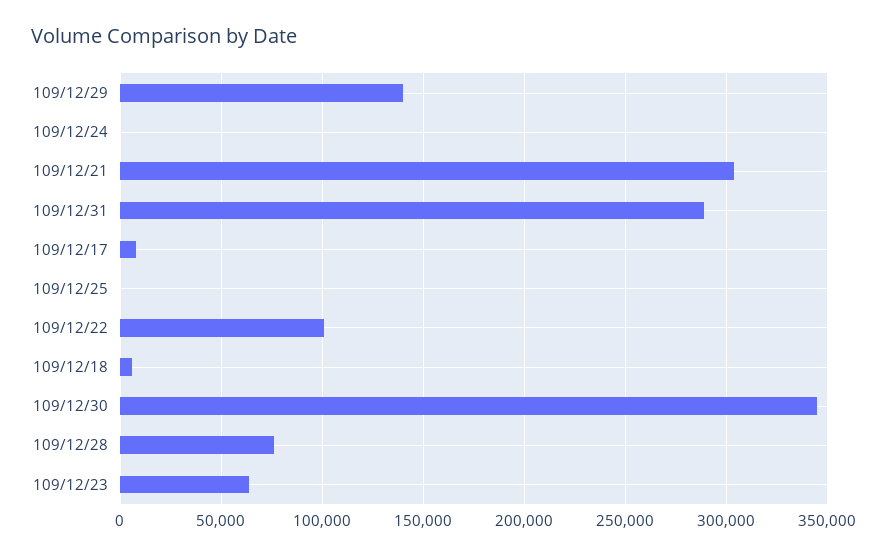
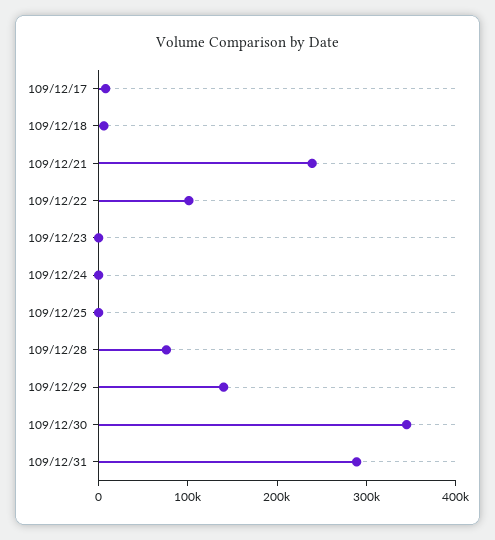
  {
    "109/12/29": 140000,
    "109/12/24": 0,
-   "109/12/21": 305000,
+   "109/12/21": 240000,
    "109/12/31": 290000,
    "109/12/17": 10000,
    "109/12/25": 0,
    "109/12/22": 100000,
    "109/12/18": 5000,
    "109/12/30": 345000,
    "109/12/28": 75000,
-   "109/12/23": 65000
+   "109/12/23": 0
  }

